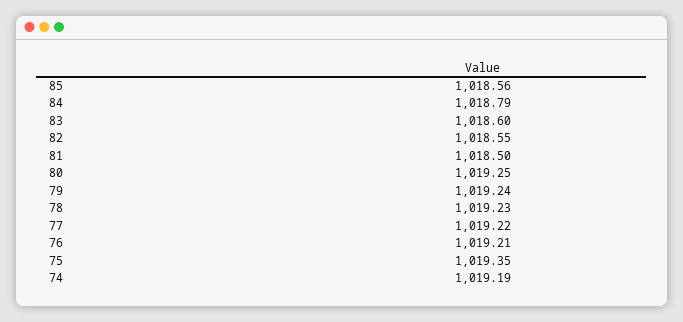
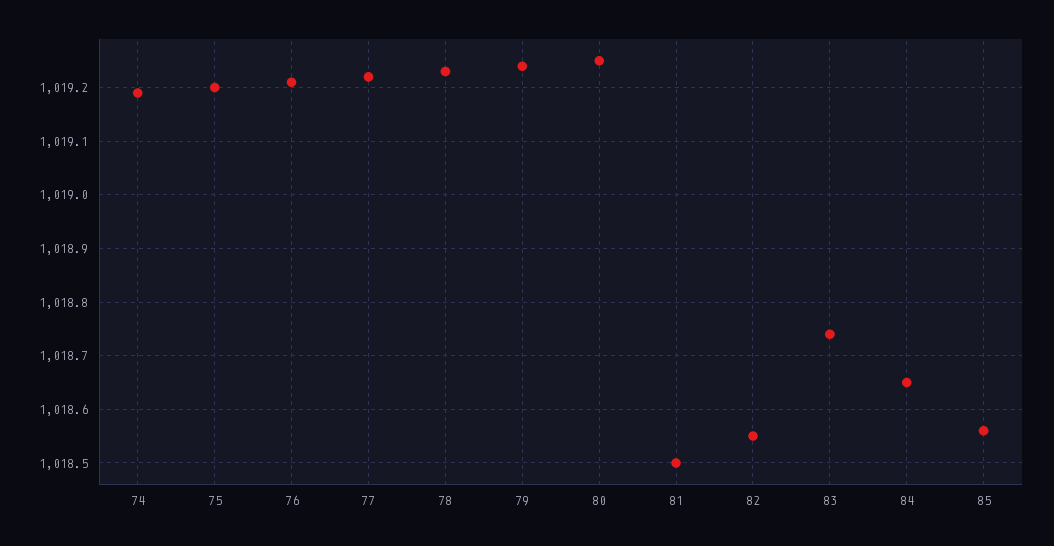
  {
    "85": 1018.56,
-   "84": 1018.79,
+   "84": 1018.65,
-   "83": 1018.6,
+   "83": 1018.75,
    "82": 1018.55,
    "81": 1018.5,
    "80": 1019.25,
    "79": 1019.24,
    "78": 1019.23,
    "77": 1019.22,
    "76": 1019.21,
-   "75": 1019.35,
+   "75": 1019.2,
    "74": 1019.19
  }

